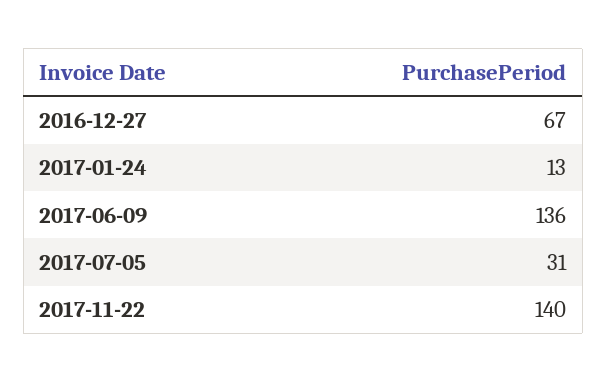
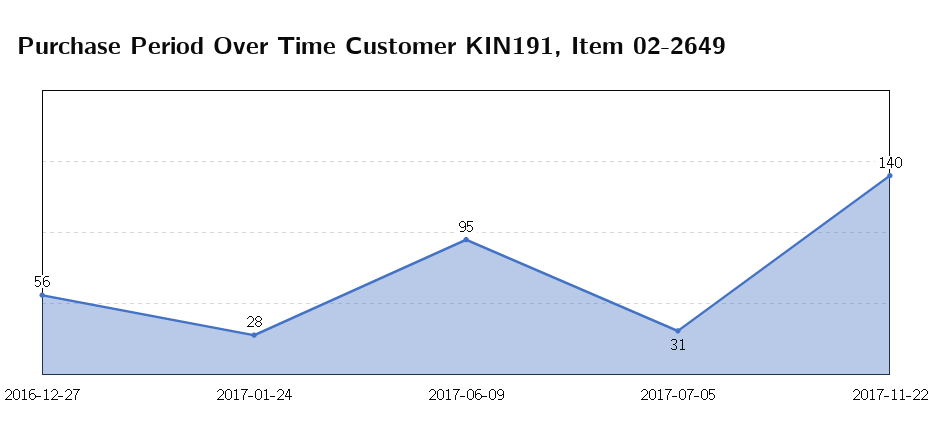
  {
-   "2016-12-27": 67,
+   "2016-12-27": 56,
-   "2017-01-24": 13,
+   "2017-01-24": 28,
-   "2017-06-09": 136,
+   "2017-06-09": 95,
    "2017-07-05": 31,
    "2017-11-22": 140
  }

